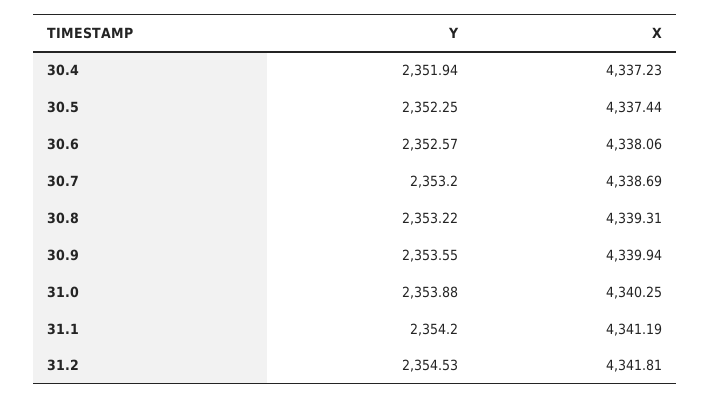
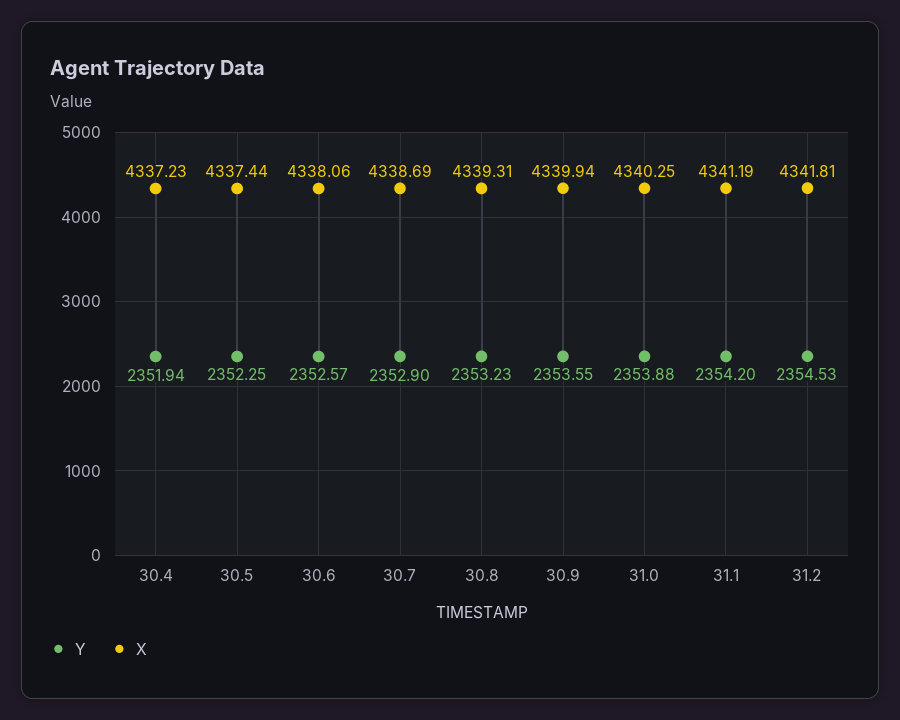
  {
    "Y": {
      "30.4": 2351.94,
      "30.5": 2352.25,
      "30.6": 2352.57,
-     "30.7": 2353.2,
+     "30.7": 2352.9,
-     "30.8": 2353.22,
+     "30.8": 2353.23,
      "30.9": 2353.55,
      "31.0": 2353.88,
      "31.1": 2354.2,
      "31.2": 2354.53
    },
    "X": {
      "30.4": 4337.23,
      "30.5": 4337.44,
      "30.6": 4338.06,
      "30.7": 4338.69,
      "30.8": 4339.31,
      "30.9": 4339.94,
      "31.0": 4340.25,
      "31.1": 4341.19,
      "31.2": 4341.81
    }
  }

